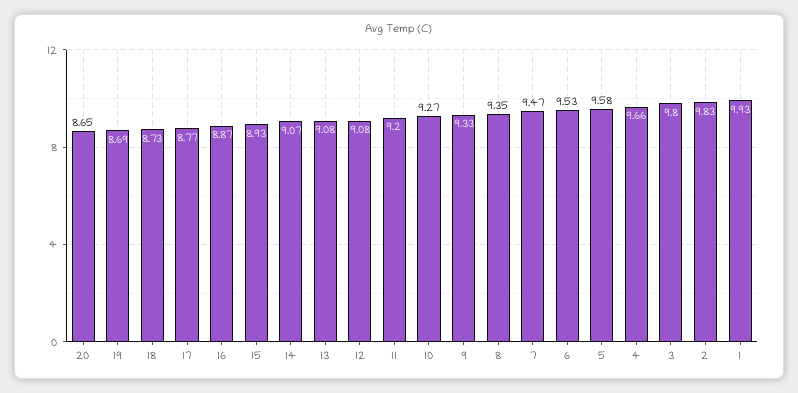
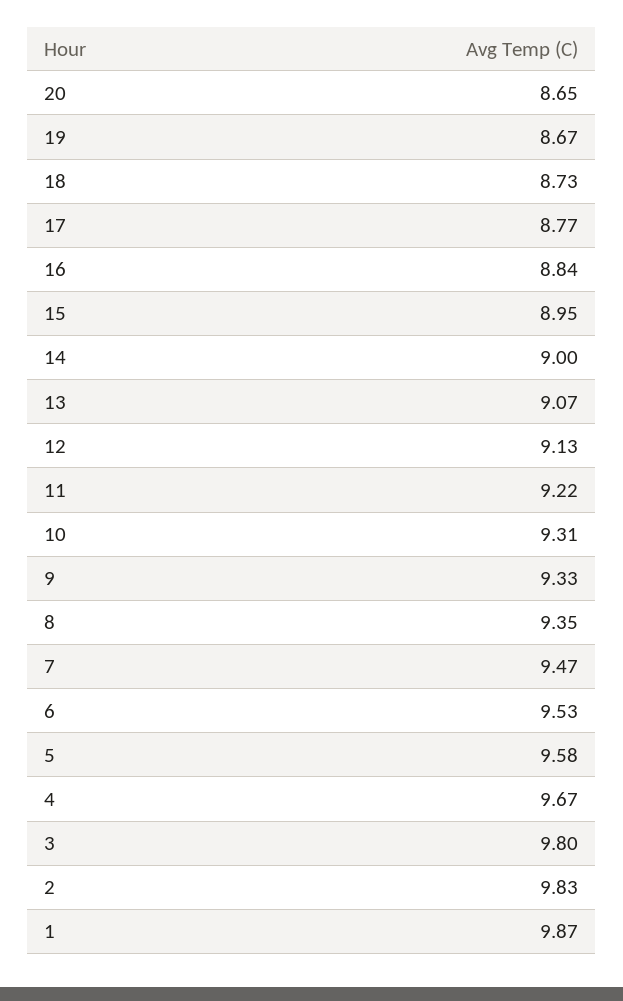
  {
    "20": 8.65,
-   "19": 8.69,
+   "19": 8.67,
    "18": 8.73,
    "17": 8.77,
-   "16": 8.87,
+   "16": 8.84,
-   "15": 8.93,
+   "15": 8.95,
-   "14": 9.07,
+   "14": 9,
-   "13": 9.08,
+   "13": 9.07,
-   "12": 9.08,
+   "12": 9.13,
-   "11": 9.2,
+   "11": 9.22,
-   "10": 9.27,
+   "10": 9.31,
    "9": 9.33,
    "8": 9.35,
    "7": 9.47,
    "6": 9.53,
    "5": 9.58,
-   "4": 9.66,
+   "4": 9.67,
    "3": 9.8,
    "2": 9.83,
-   "1": 9.93
+   "1": 9.87
  }

